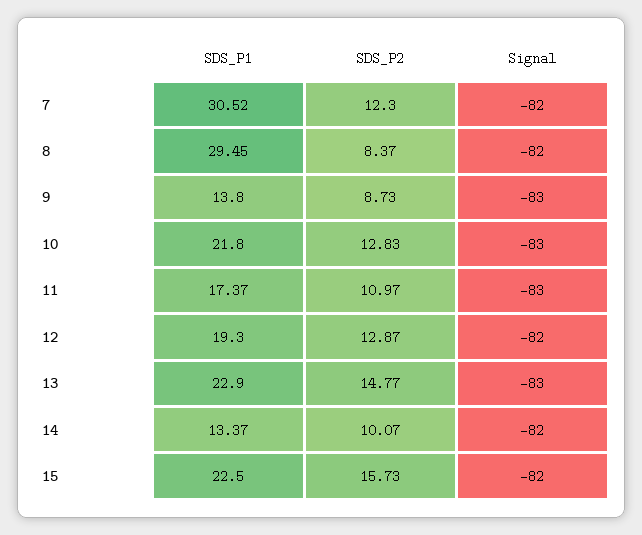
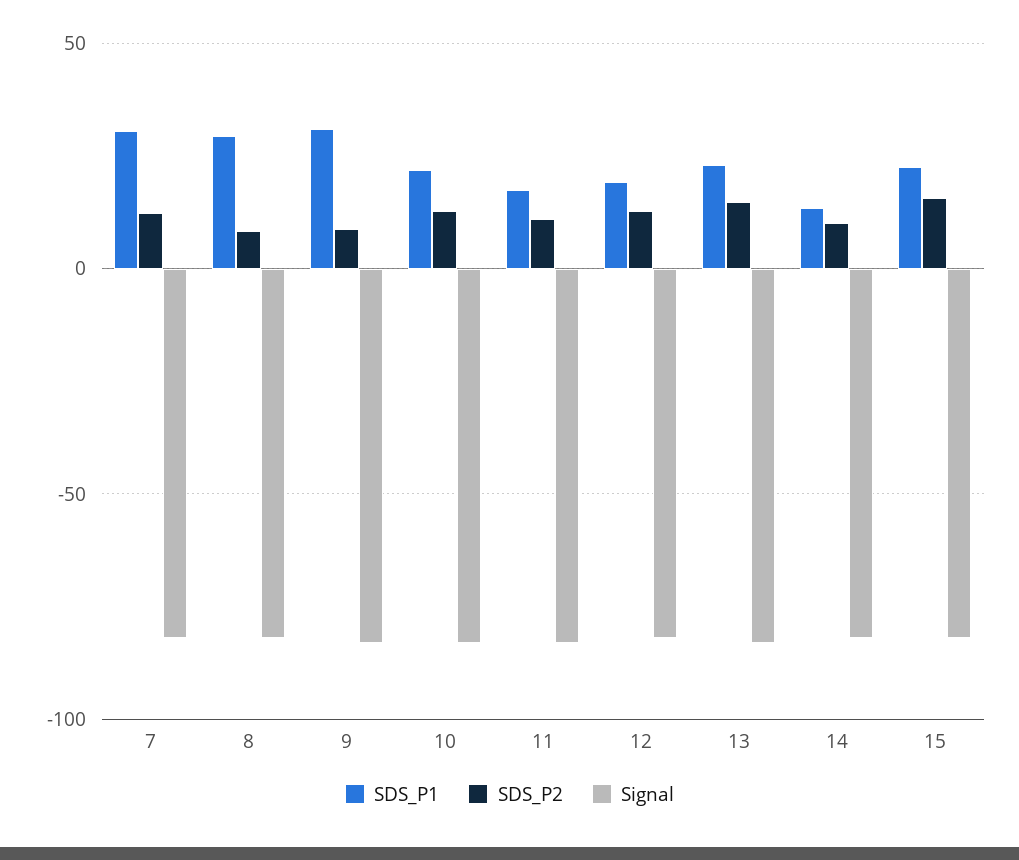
  {
    "SDS_P1": {
      "7": 30.52,
      "8": 29.45,
-     "9": 13.8,
+     "9": 30,
      "10": 21.8,
      "11": 17.37,
      "12": 19.3,
      "13": 22.9,
      "14": 13.37,
      "15": 22.5
    },
    "SDS_P2": {
      "7": 12.3,
      "8": 8.37,
      "9": 8.73,
      "10": 12.83,
      "11": 10.97,
      "12": 12.87,
      "13": 14.77,
      "14": 10.07,
      "15": 15.73
    },
    "Signal": {
      "7": -82,
      "8": -82,
      "9": -83,
      "10": -83,
      "11": -83,
      "12": -82,
      "13": -83,
      "14": -82,
      "15": -82
    }
  }

